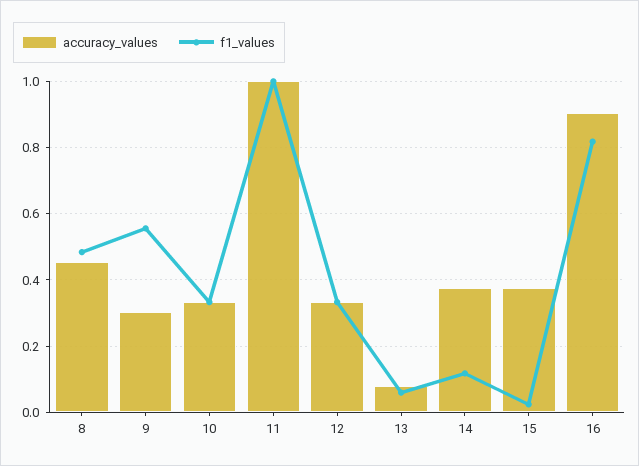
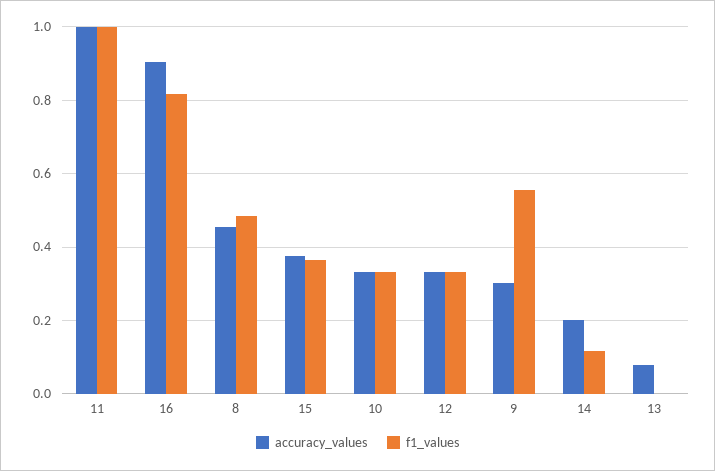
  {
    "accuracy_values": {
      "8": 0.46,
      "9": 0.3,
      "10": 0.34,
      "11": 1,
      "12": 0.34,
      "13": 0.08,
-     "14": 0.38,
+     "14": 0.2,
      "15": 0.38,
      "16": 0.9
    },
    "f1_values": {
      "8": 0.48,
      "9": 0.56,
      "10": 0.34,
      "11": 1,
      "12": 0.34,
-     "13": 0.06,
+     "13": 0,
      "14": 0.12,
-     "15": 0.02,
+     "15": 0.36,
      "16": 0.82
    }
  }

